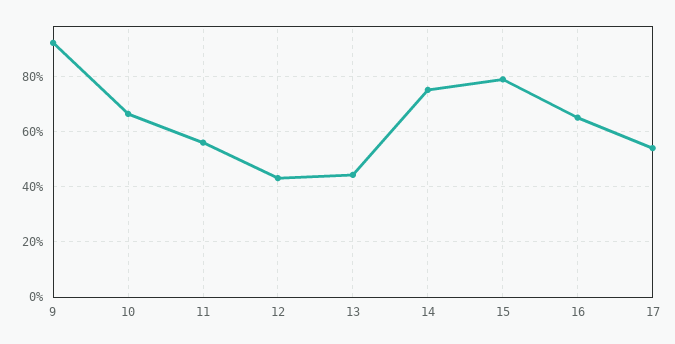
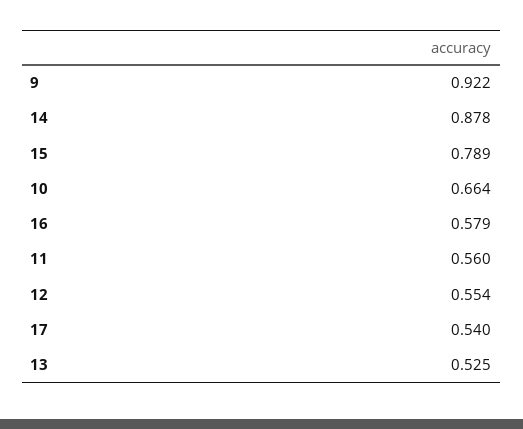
  {
    "9": 0.922,
    "10": 0.664,
    "11": 0.56,
-   "12": 0.425,
+   "12": 0.554,
-   "13": 0.45,
+   "13": 0.525,
-   "14": 0.75,
+   "14": 0.878,
    "15": 0.789,
-   "16": 0.65,
+   "16": 0.579,
    "17": 0.54
  }

